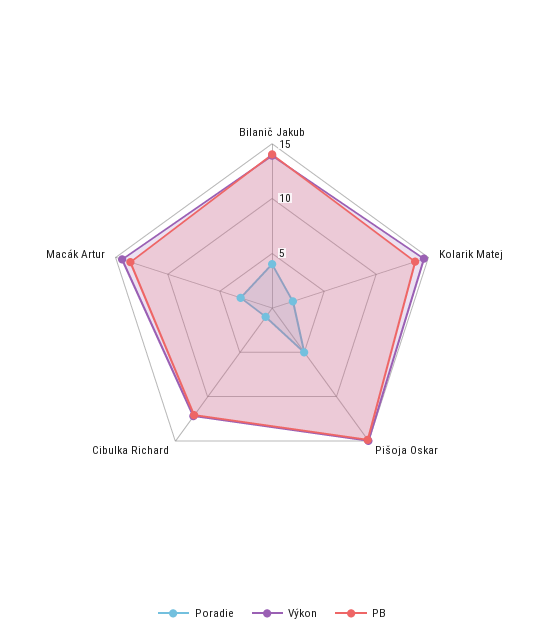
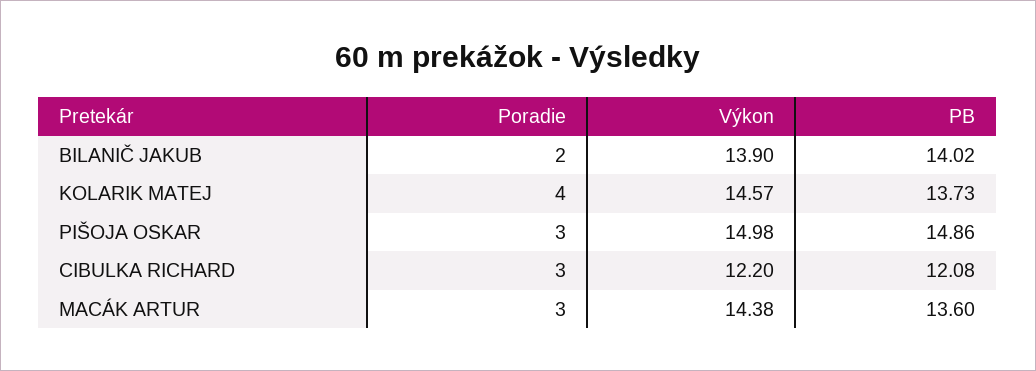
  {
    "Poradie": {
-     "Bilanič Jakub": 4,
+     "Bilanič Jakub": 2,
-     "Kolarik Matej": 2,
+     "Kolarik Matej": 4,
-     "Pišoja Oskar": 5,
+     "Pišoja Oskar": 3,
-     "Cibulka Richard": 1,
+     "Cibulka Richard": 3,
      "Macák Artur": 3
    },
    "Výkon": {
      "Bilanič Jakub": 13.9,
      "Kolarik Matej": 14.57,
      "Pišoja Oskar": 14.98,
      "Cibulka Richard": 12.2,
      "Macák Artur": 14.38
    },
    "PB": {
      "Bilanič Jakub": 14.02,
      "Kolarik Matej": 13.73,
      "Pišoja Oskar": 14.86,
      "Cibulka Richard": 12.08,
      "Macák Artur": 13.6
    }
  }

